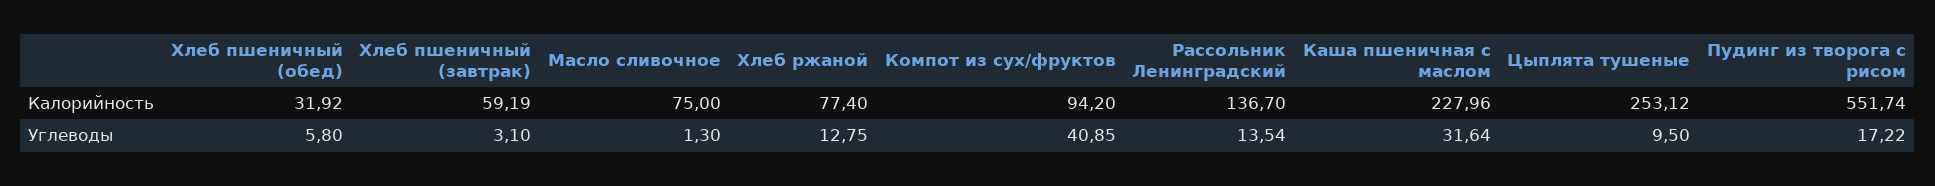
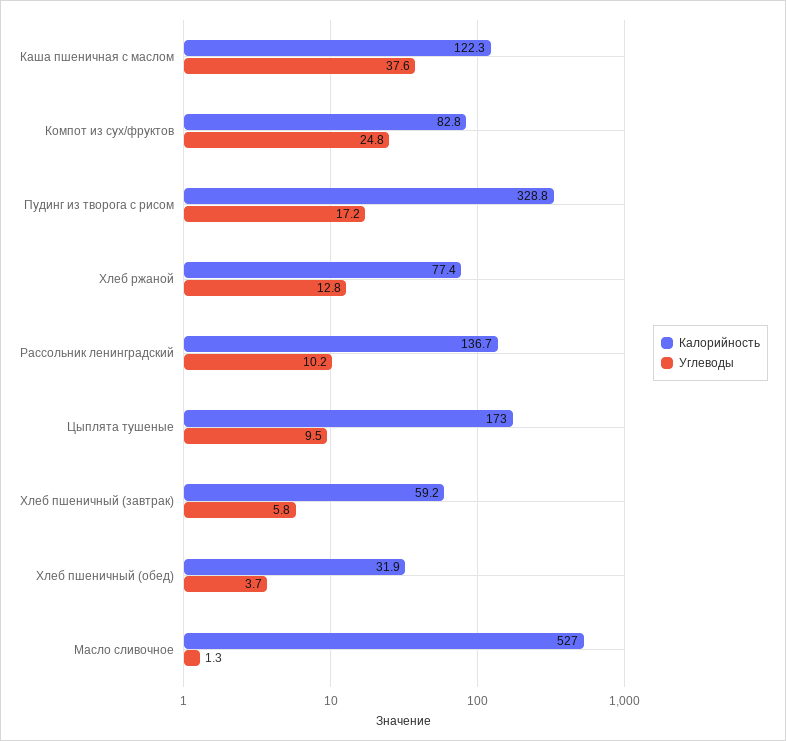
  {
    "Калорийность": {
      "Хлеб пшеничный (обед)": 31.92,
      "Хлеб пшеничный (завтрак)": 59.19,
-     "Масло сливочное": 75,
+     "Масло сливочное": 527,
      "Хлеб ржаной": 77.4,
-     "Компот из сух/фруктов": 94.2,
+     "Компот из сух/фруктов": 82.8,
      "Рассольник Ленинградский": 136.7,
-     "Каша пшеничная с маслом": 227.96,
+     "Каша пшеничная с маслом": 122.3,
-     "Цыплята тушеные": 253.12,
+     "Цыплята тушеные": 173,
-     "Пудинг из творога с рисом": 551.74
+     "Пудинг из творога с рисом": 328.8
    },
    "Углеводы": {
-     "Хлеб пшеничный (обед)": 5.8,
+     "Хлеб пшеничный (обед)": 3.7,
-     "Хлеб пшеничный (завтрак)": 3.1,
+     "Хлеб пшеничный (завтрак)": 5.8,
      "Масло сливочное": 1.3,
      "Хлеб ржаной": 12.75,
-     "Компот из сух/фруктов": 40.85,
+     "Компот из сух/фруктов": 24.8,
-     "Рассольник Ленинградский": 13.54,
+     "Рассольник Ленинградский": 10.2,
-     "Каша пшеничная с маслом": 31.64,
+     "Каша пшеничная с маслом": 37.6,
      "Цыплята тушеные": 9.5,
      "Пудинг из творога с рисом": 17.22
    }
  }

